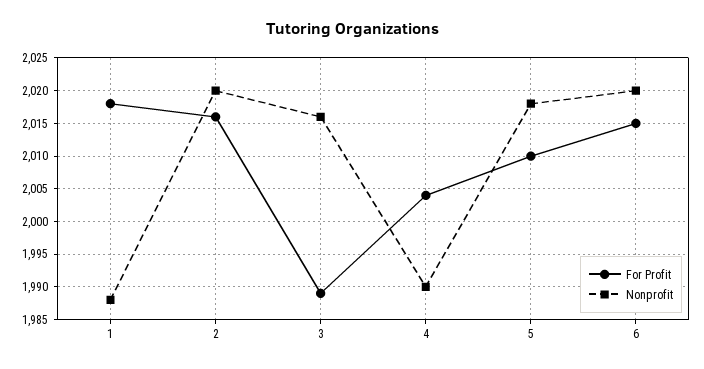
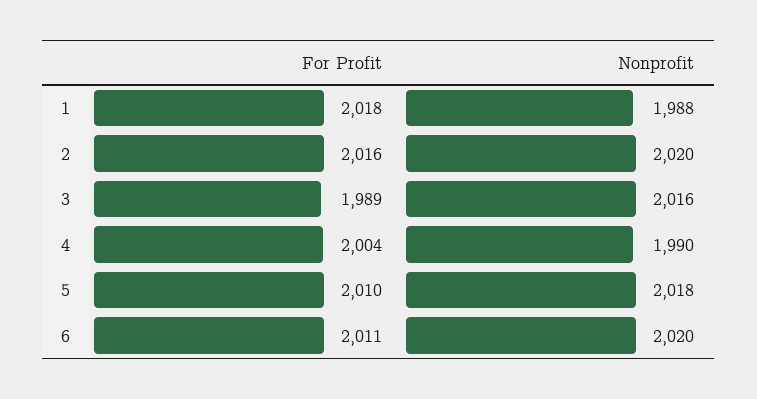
  {
    "For Profit": {
      "1": 2018,
      "2": 2016,
      "3": 1989,
      "4": 2004,
      "5": 2010,
-     "6": 2015
+     "6": 2011
    },
    "Nonprofit": {
      "1": 1988,
      "2": 2020,
      "3": 2016,
      "4": 1990,
      "5": 2018,
      "6": 2020
    }
  }

